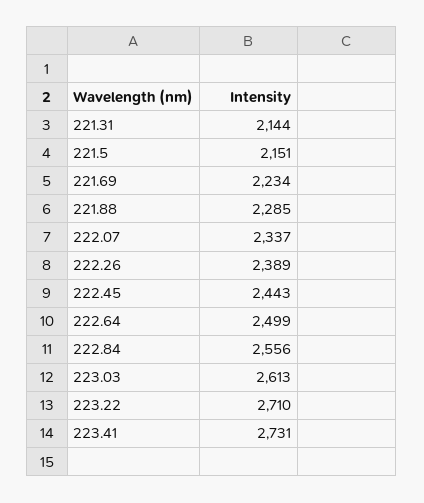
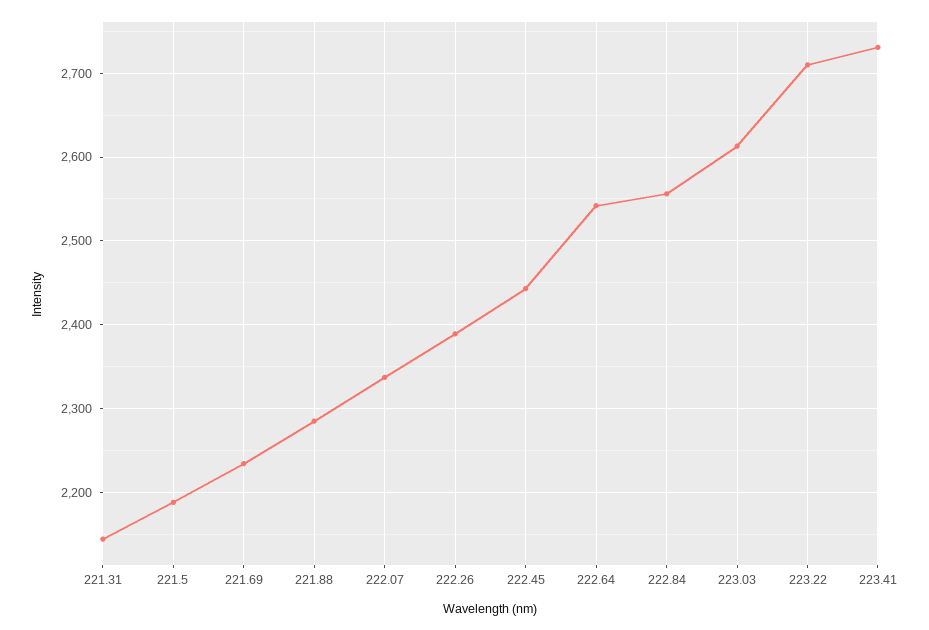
  {
    "221.31": 2144,
-   "221.5": 2151,
+   "221.5": 2190,
    "221.69": 2234,
    "221.88": 2285,
    "222.07": 2337,
    "222.26": 2389,
    "222.45": 2443,
-   "222.64": 2499,
+   "222.64": 2540,
    "222.84": 2556,
    "223.03": 2613,
    "223.22": 2710,
    "223.41": 2731
  }

